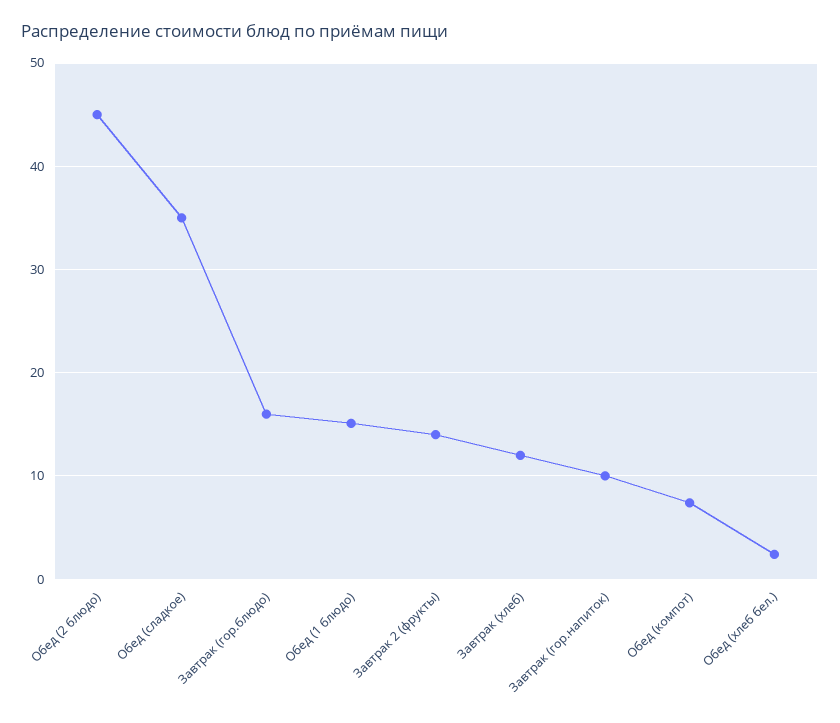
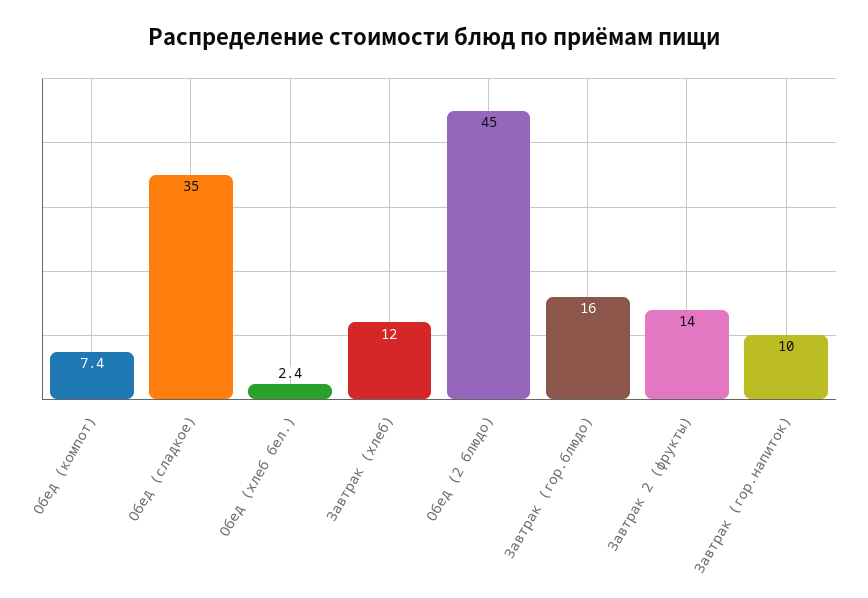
  {
    "Обед (2 блюдо)": 45,
    "Обед (сладкое)": 35,
    "Завтрак (гор.блюдо)": 16,
-   "Обед (1 блюдо)": 15,
    "Завтрак 2 (фрукты)": 14,
    "Завтрак (хлеб)": 12,
    "Завтрак (гор.напиток)": 10,
    "Обед (компот)": 7.4,
    "Обед (хлеб бел.)": 2.4
  }

